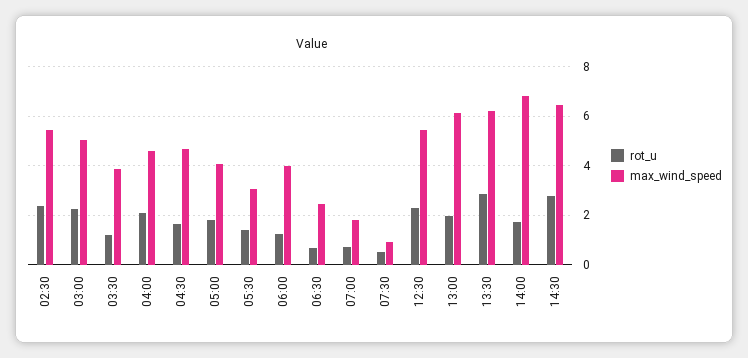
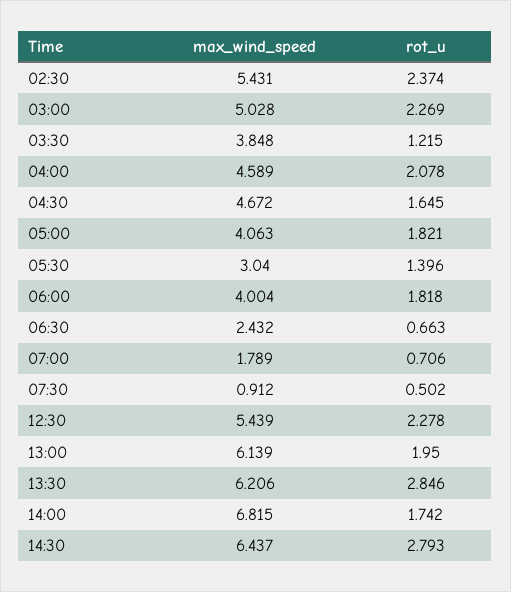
  {
    "rot_u": {
      "02:30": 2.374,
      "03:00": 2.269,
      "03:30": 1.215,
      "04:00": 2.078,
      "04:30": 1.645,
      "05:00": 1.821,
      "05:30": 1.396,
-     "06:00": 1.25,
+     "06:00": 1.818,
      "06:30": 0.663,
      "07:00": 0.706,
      "07:30": 0.502,
      "12:30": 2.278,
      "13:00": 1.95,
      "13:30": 2.846,
      "14:00": 1.742,
      "14:30": 2.793
    },
    "max_wind_speed": {
      "02:30": 5.431,
      "03:00": 5.028,
      "03:30": 3.848,
      "04:00": 4.589,
      "04:30": 4.672,
      "05:00": 4.063,
      "05:30": 3.04,
      "06:00": 4.004,
      "06:30": 2.432,
      "07:00": 1.789,
      "07:30": 0.912,
      "12:30": 5.439,
      "13:00": 6.139,
      "13:30": 6.206,
      "14:00": 6.815,
      "14:30": 6.437
    }
  }

